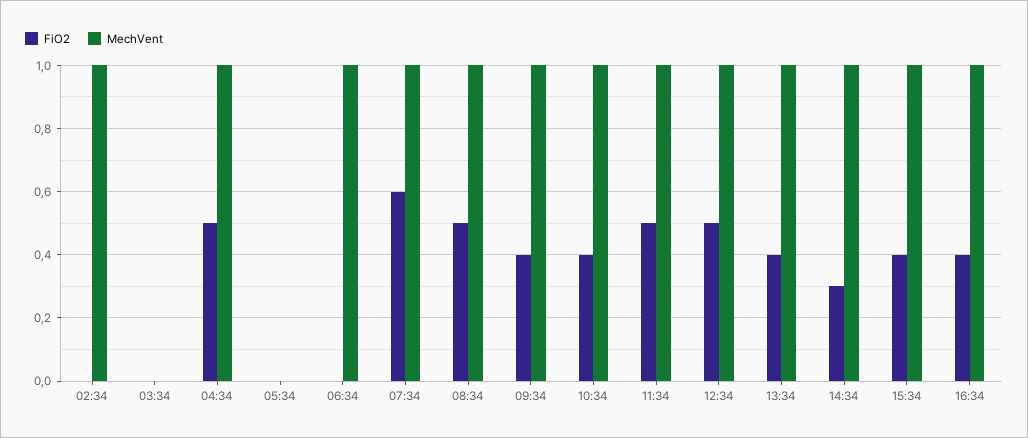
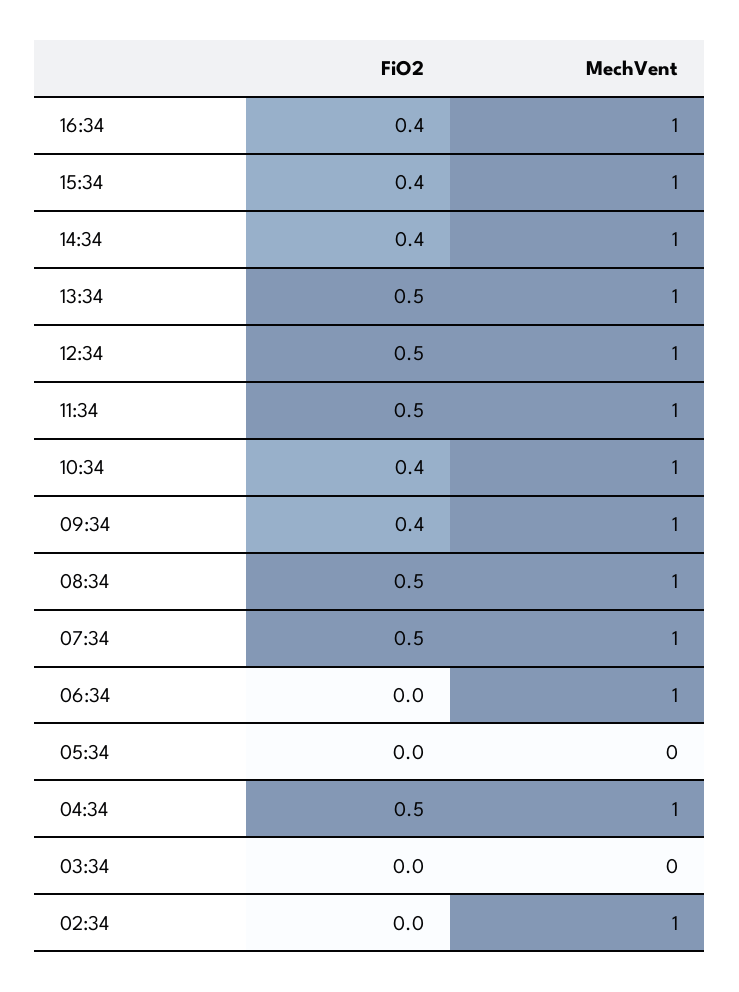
  {
    "FiO2": {
      "02:34": 0,
      "03:34": 0,
      "04:34": 0.5,
      "05:34": 0,
      "06:34": 0,
-     "07:34": 0.6,
+     "07:34": 0.5,
      "08:34": 0.5,
      "09:34": 0.4,
      "10:34": 0.4,
      "11:34": 0.5,
      "12:34": 0.5,
-     "13:34": 0.4,
+     "13:34": 0.5,
-     "14:34": 0.3,
+     "14:34": 0.4,
      "15:34": 0.4,
      "16:34": 0.4
    },
    "MechVent": {
      "02:34": 1,
      "03:34": 0,
      "04:34": 1,
      "05:34": 0,
      "06:34": 1,
      "07:34": 1,
      "08:34": 1,
      "09:34": 1,
      "10:34": 1,
      "11:34": 1,
      "12:34": 1,
      "13:34": 1,
      "14:34": 1,
      "15:34": 1,
      "16:34": 1
    }
  }

